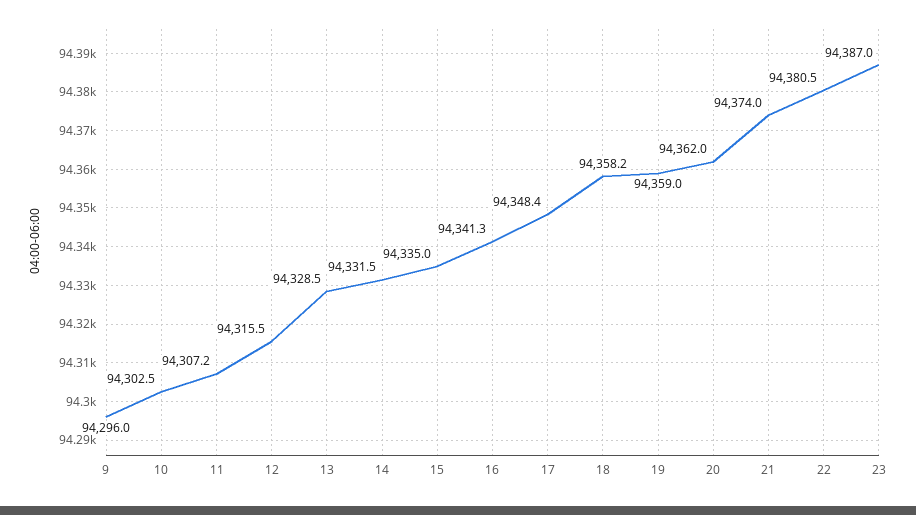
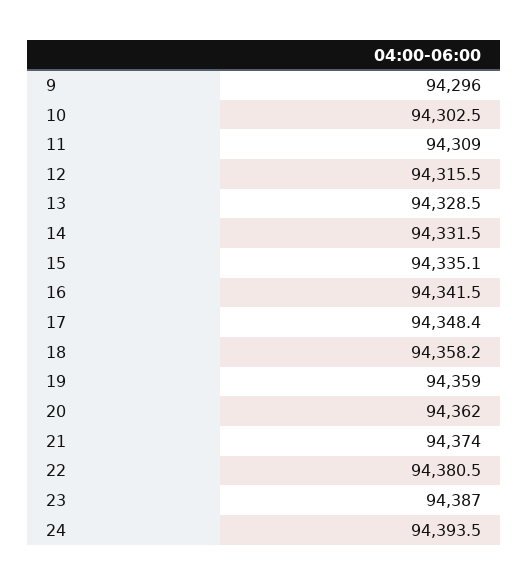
  {
    "9": 94296,
    "10": 94302.5,
-   "11": 94307.2,
+   "11": 94309,
    "12": 94315.5,
    "13": 94328.5,
    "14": 94331.5,
-   "15": 94335,
+   "15": 94335.1,
-   "16": 94341.3,
+   "16": 94341.5,
    "17": 94348.4,
    "18": 94358.2,
    "19": 94359,
    "20": 94362,
    "21": 94374,
    "22": 94380.5,
-   "23": 94387
+   "23": 94387,
+   "24": 94393.5
  }

